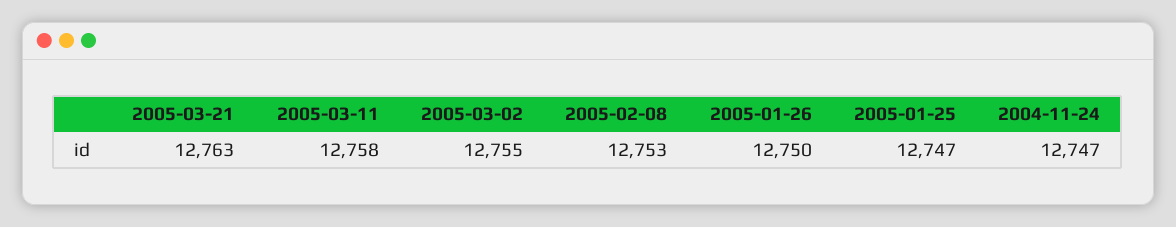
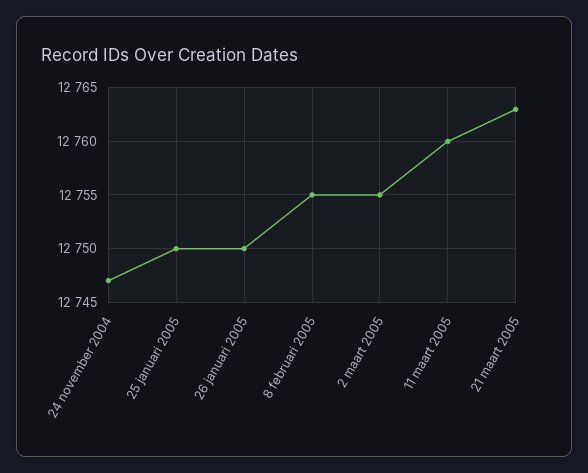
  {
    "2005-03-21": 12763,
-   "2005-03-11": 12758,
+   "2005-03-11": 12760,
    "2005-03-02": 12755,
-   "2005-02-08": 12753,
+   "2005-02-08": 12755,
    "2005-01-26": 12750,
-   "2005-01-25": 12747,
+   "2005-01-25": 12750,
    "2004-11-24": 12747
  }

